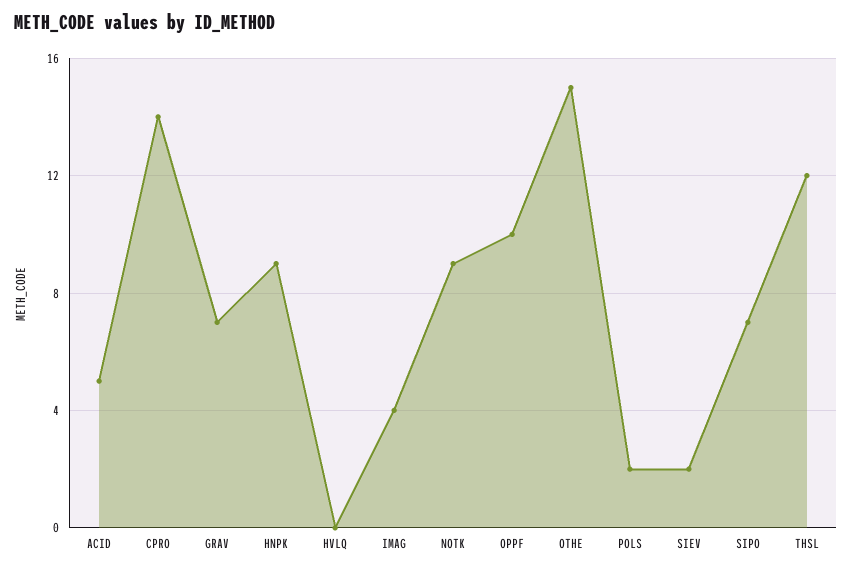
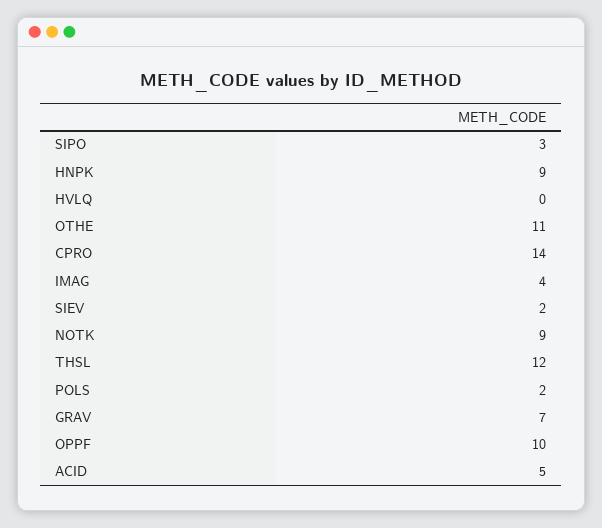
  {
    "ACID": 5,
    "CPRO": 14,
    "GRAV": 7,
    "HNPK": 9,
    "HVLQ": 0,
    "IMAG": 4,
    "NOTK": 9,
    "OPPF": 10,
-   "OTHE": 15,
+   "OTHE": 11,
    "POLS": 2,
    "SIEV": 2,
-   "SIPO": 7,
+   "SIPO": 3,
    "THSL": 12
  }

